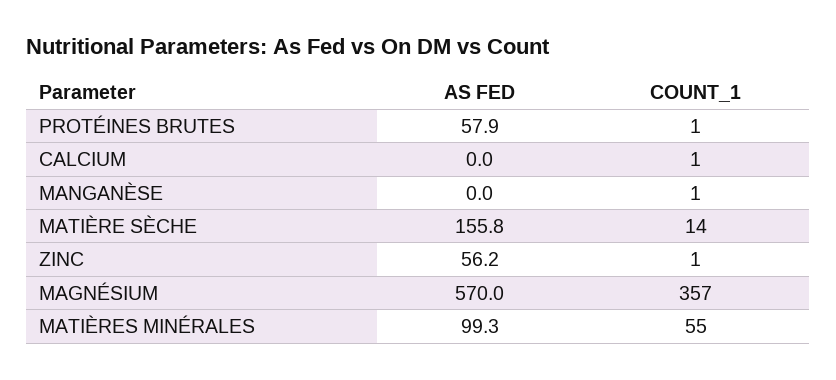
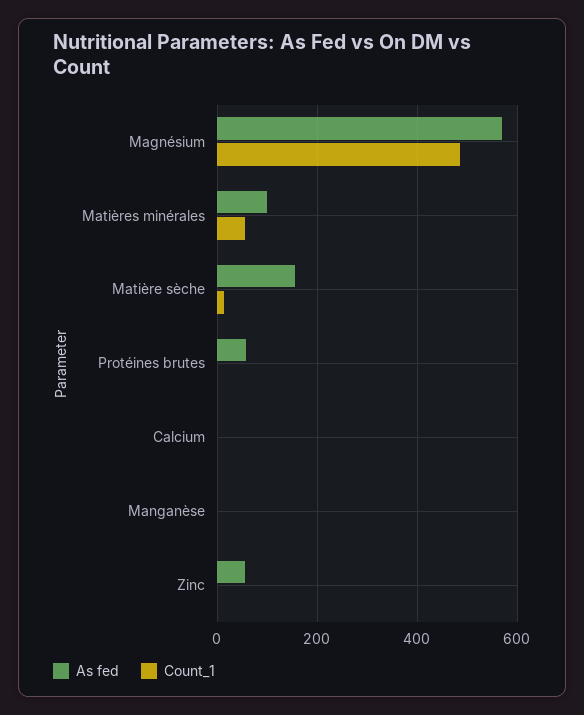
  {
    "AS FED": {
      "PROTÉINES BRUTES": 57.9,
      "CALCIUM": 0,
      "MANGANÈSE": 0,
      "MATIÈRE SÈCHE": 155.8,
      "ZINC": 56.2,
      "MAGNÉSIUM": 570,
      "MATIÈRES MINÉRALES": 99.3
    },
    "COUNT_1": {
      "PROTÉINES BRUTES": 1,
      "CALCIUM": 1,
      "MANGANÈSE": 1,
      "MATIÈRE SÈCHE": 14,
      "ZINC": 1,
-     "MAGNÉSIUM": 357,
+     "MAGNÉSIUM": 480,
      "MATIÈRES MINÉRALES": 55
    }
  }

